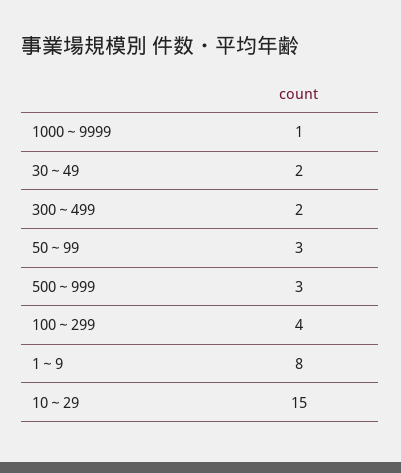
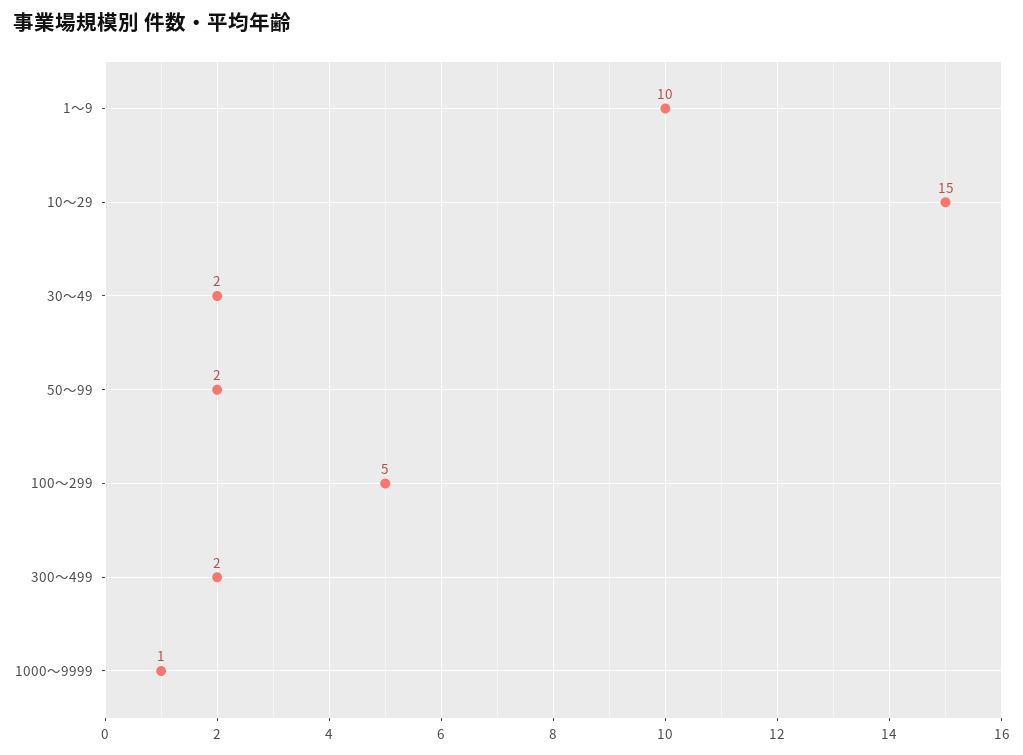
  {
    "1000～9999": 1,
    "30～49": 2,
    "300～499": 2,
-   "50～99": 3,
+   "50～99": 2,
-   "500～999": 3,
-   "100～299": 4,
+   "100～299": 5,
-   "1～9": 8,
+   "1～9": 10,
    "10～29": 15
  }

